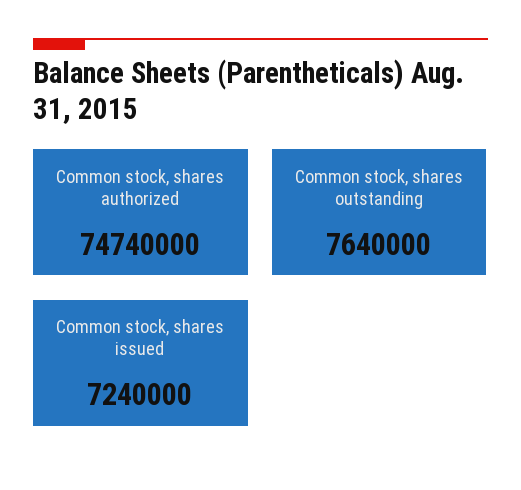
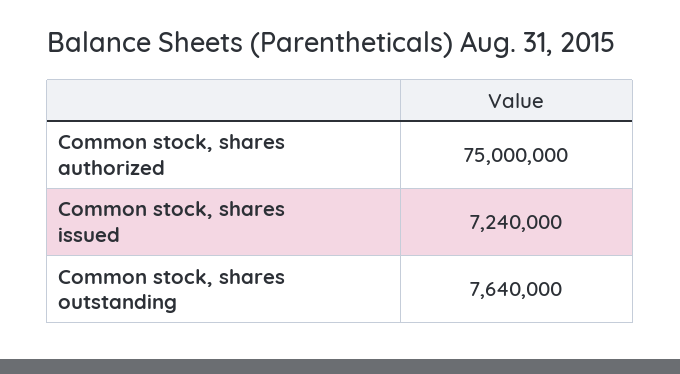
  {
-   "Common stock, shares authorized": 74740000,
+   "Common stock, shares authorized": 75000000,
    "Common stock, shares outstanding": 7640000,
    "Common stock, shares issued": 7240000
  }

